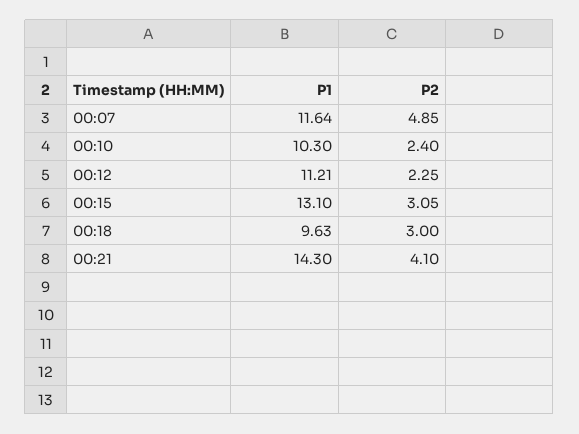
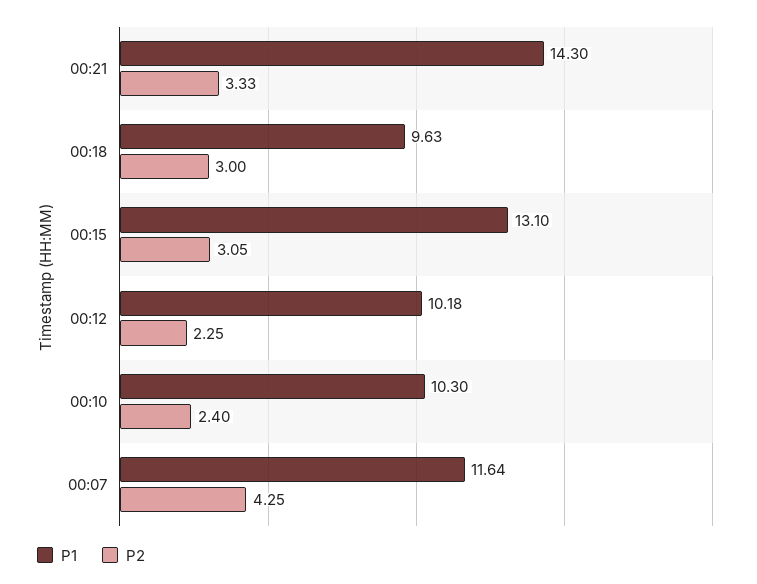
  {
    "P1": {
      "00:07": 11.64,
      "00:10": 10.3,
-     "00:12": 11.21,
+     "00:12": 10.18,
      "00:15": 13.1,
      "00:18": 9.63,
      "00:21": 14.3
    },
    "P2": {
-     "00:07": 4.85,
+     "00:07": 4.25,
      "00:10": 2.4,
      "00:12": 2.25,
      "00:15": 3.05,
      "00:18": 3,
-     "00:21": 4.1
+     "00:21": 3.33
    }
  }

